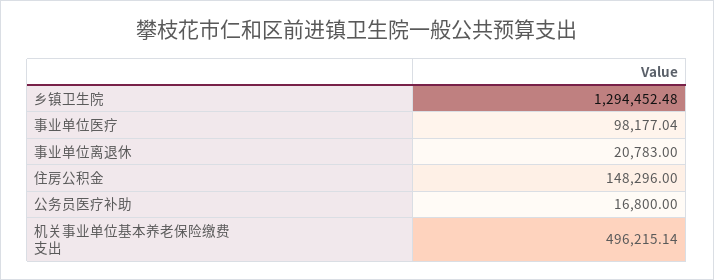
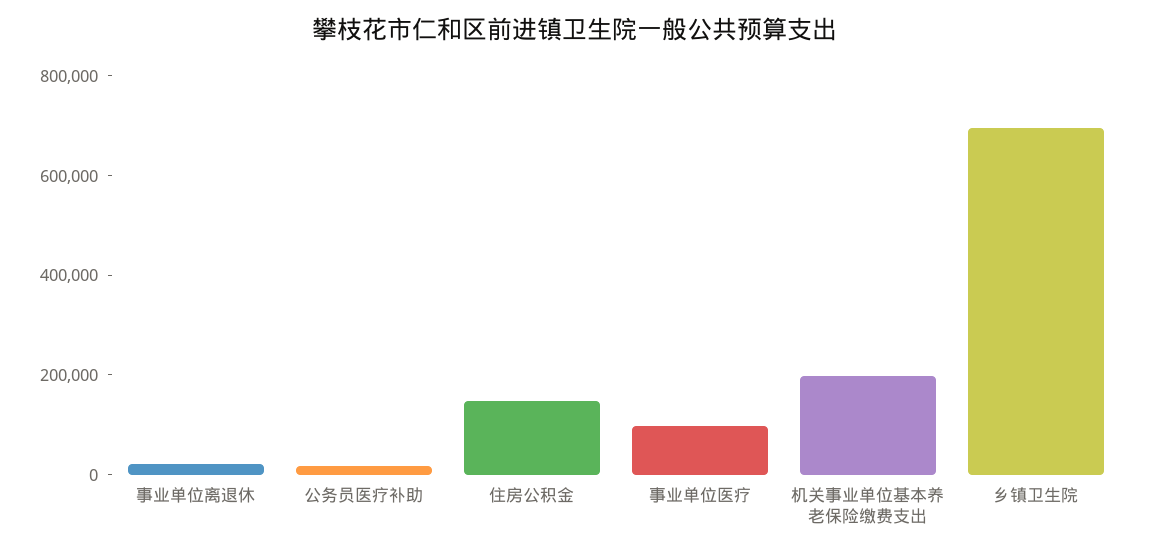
  {
-   "乡镇卫生院": 1294452.48,
+   "乡镇卫生院": 700000,
    "事业单位医疗": 98177.04,
    "事业单位离退休": 20783,
    "住房公积金": 148296,
    "公务员医疗补助": 16800,
-   "机关事业单位基本养老保险缴费支出": 496215.14
+   "机关事业单位基本养老保险缴费支出": 200000
  }

